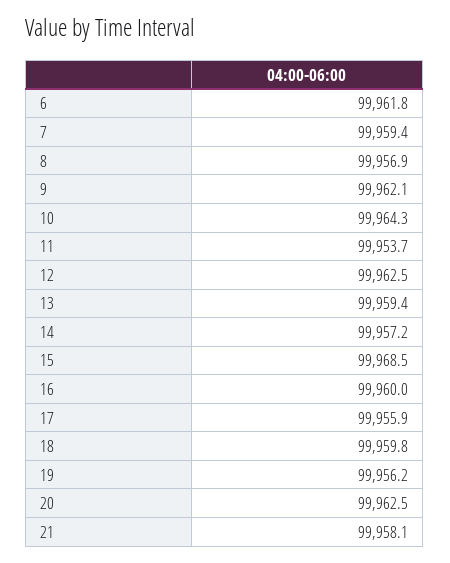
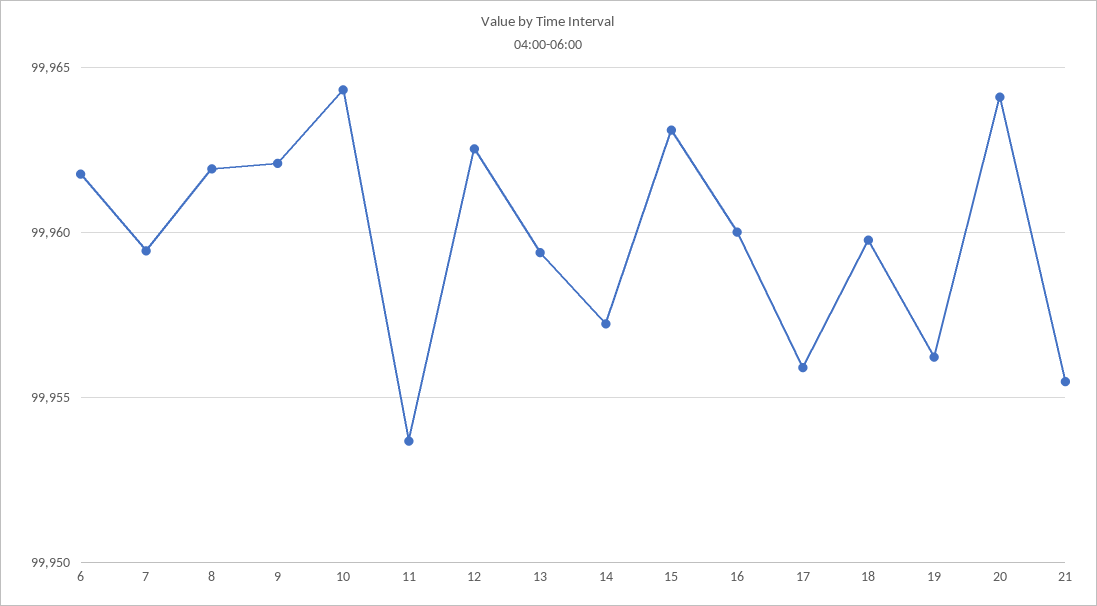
  {
    "6": 99961.8,
    "7": 99959.4,
-   "8": 99956.9,
+   "8": 99962,
    "9": 99962.1,
    "10": 99964.3,
    "11": 99953.7,
    "12": 99962.5,
    "13": 99959.4,
    "14": 99957.2,
-   "15": 99968.5,
+   "15": 99963,
    "16": 99960,
    "17": 99955.9,
    "18": 99959.8,
    "19": 99956.2,
-   "20": 99962.5,
+   "20": 99964,
-   "21": 99958.1
+   "21": 99955.5
  }

